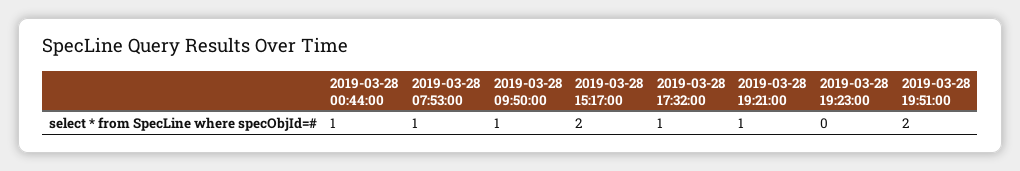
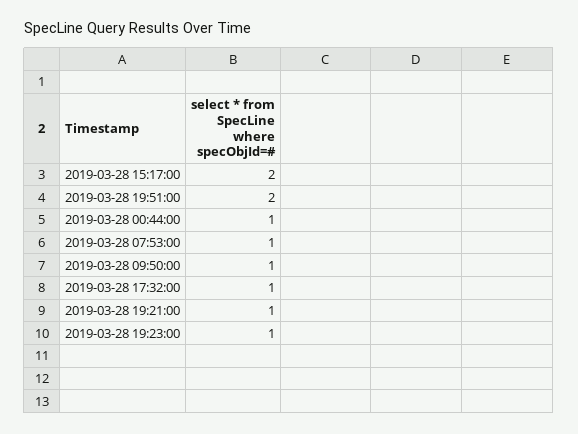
  {
    "2019-03-28 00:44:00": 1,
    "2019-03-28 07:53:00": 1,
    "2019-03-28 09:50:00": 1,
    "2019-03-28 15:17:00": 2,
    "2019-03-28 17:32:00": 1,
    "2019-03-28 19:21:00": 1,
-   "2019-03-28 19:23:00": 0,
+   "2019-03-28 19:23:00": 1,
    "2019-03-28 19:51:00": 2
  }

